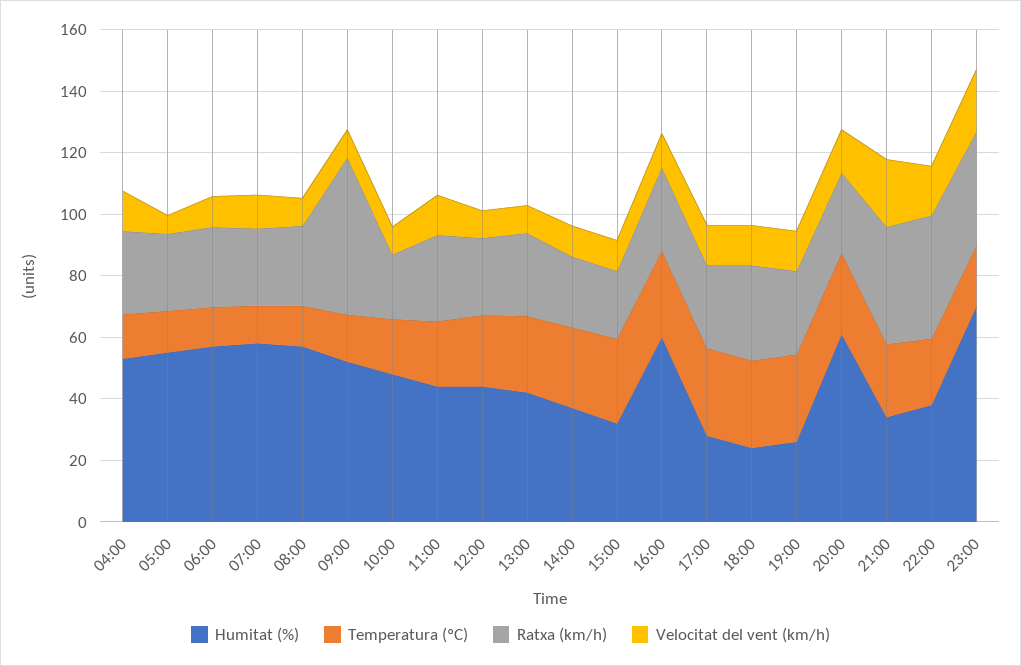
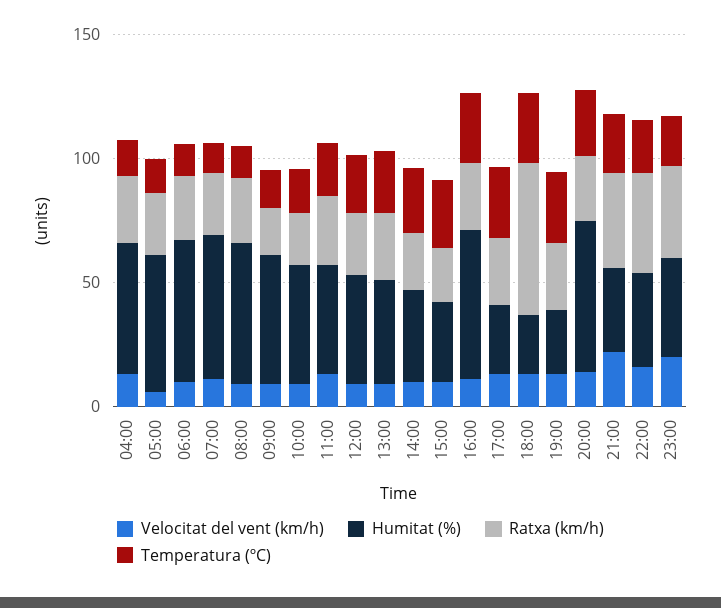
  {
    "Humitat (%)": {
      "04:00": 55,
      "05:00": 55,
      "06:00": 55,
      "07:00": 60,
      "08:00": 55,
      "09:00": 50,
      "10:00": 50,
      "11:00": 45,
      "12:00": 45,
      "13:00": 40,
      "14:00": 35,
      "15:00": 30,
      "16:00": 60,
      "17:00": 30,
      "18:00": 25,
      "19:00": 25,
      "20:00": 60,
      "21:00": 35,
      "22:00": 40,
-     "23:00": 70
+     "23:00": 40
    },
    "Temperatura (ºC)": {
      "04:00": 15,
      "05:00": 15,
      "06:00": 15,
      "07:00": 10,
      "08:00": 15,
      "09:00": 15,
      "10:00": 20,
      "11:00": 20,
      "12:00": 25,
      "13:00": 25,
      "14:00": 25,
      "15:00": 30,
      "16:00": 30,
      "17:00": 30,
      "18:00": 30,
      "19:00": 30,
      "20:00": 25,
      "21:00": 25,
      "22:00": 20,
      "23:00": 20
    },
    "Ratxa (km/h)": {
      "04:00": 25,
      "05:00": 25,
      "06:00": 25,
      "07:00": 25,
      "08:00": 25,
-     "09:00": 50,
+     "09:00": 20,
      "10:00": 20,
      "11:00": 30,
      "12:00": 25,
      "13:00": 25,
      "14:00": 25,
      "15:00": 20,
      "16:00": 25,
      "17:00": 25,
-     "18:00": 30,
+     "18:00": 60,
      "19:00": 25,
      "20:00": 25,
      "21:00": 40,
      "22:00": 40,
      "23:00": 35
    },
    "Velocitat del vent (km/h)": {
      "04:00": 15,
      "05:00": 5,
      "06:00": 10,
      "07:00": 10,
      "08:00": 10,
      "09:00": 10,
      "10:00": 10,
      "11:00": 15,
      "12:00": 10,
      "13:00": 10,
      "14:00": 10,
      "15:00": 10,
      "16:00": 10,
      "17:00": 15,
      "18:00": 15,
      "19:00": 15,
      "20:00": 15,
      "21:00": 20,
      "22:00": 15,
      "23:00": 20
    }
  }

